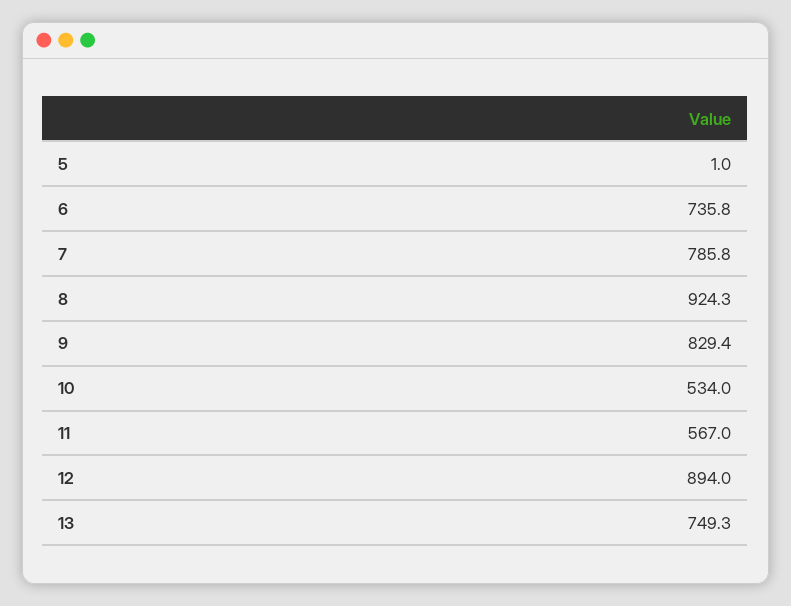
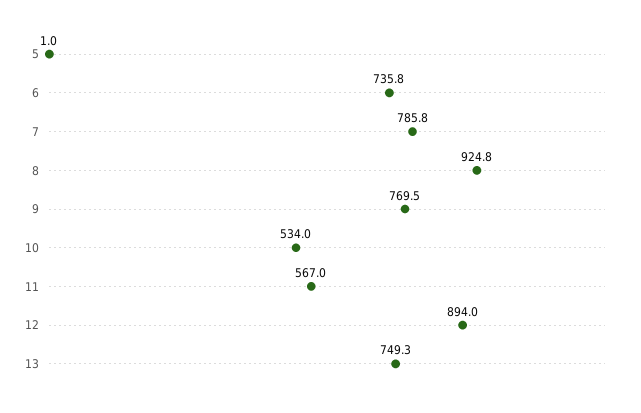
  {
    "5": 1,
    "6": 735.8,
    "7": 785.8,
-   "8": 924.3,
+   "8": 924.8,
-   "9": 829.4,
+   "9": 769.5,
    "10": 534,
    "11": 567,
    "12": 894,
    "13": 749.3
  }

